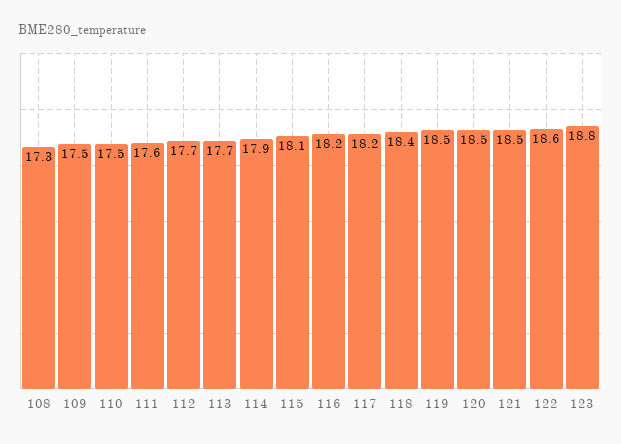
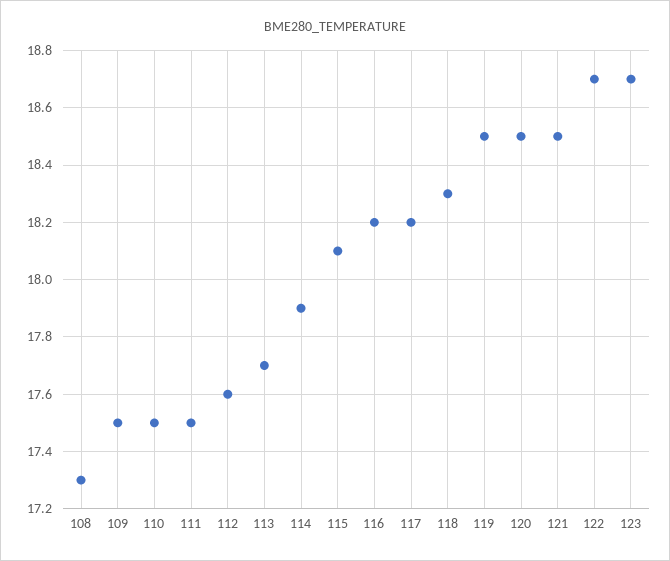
  {
    "108": 17.3,
    "109": 17.5,
    "110": 17.5,
-   "111": 17.6,
+   "111": 17.5,
-   "112": 17.7,
+   "112": 17.6,
    "113": 17.7,
    "114": 17.9,
    "115": 18.1,
    "116": 18.2,
    "117": 18.2,
-   "118": 18.4,
+   "118": 18.3,
    "119": 18.5,
    "120": 18.5,
    "121": 18.5,
-   "122": 18.6,
+   "122": 18.7,
-   "123": 18.8
+   "123": 18.7
  }

